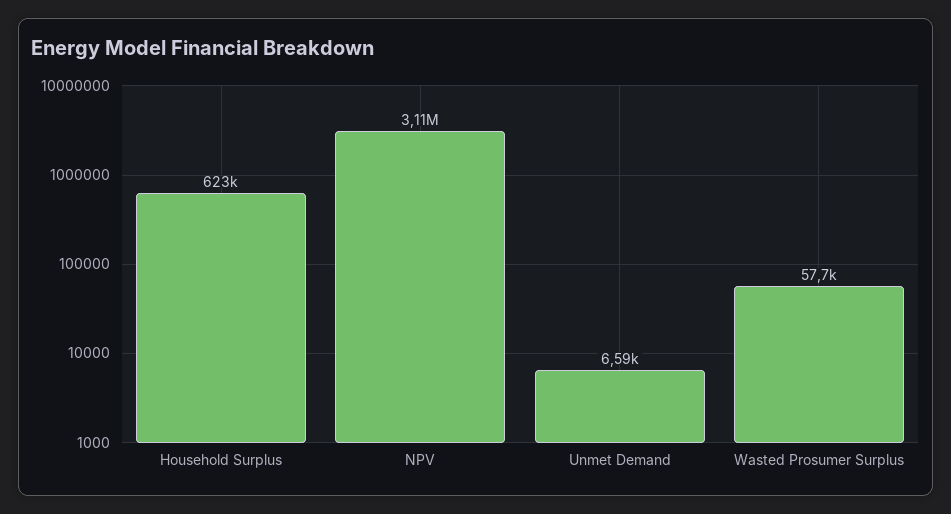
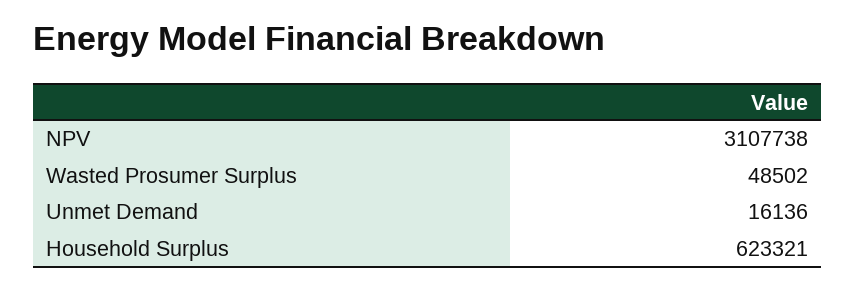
  {
    "Household Surplus": 623321,
    "NPV": 3107738,
-   "Unmet Demand": 6590,
+   "Unmet Demand": 16136,
-   "Wasted Prosumer Surplus": 57700
+   "Wasted Prosumer Surplus": 48502
  }

